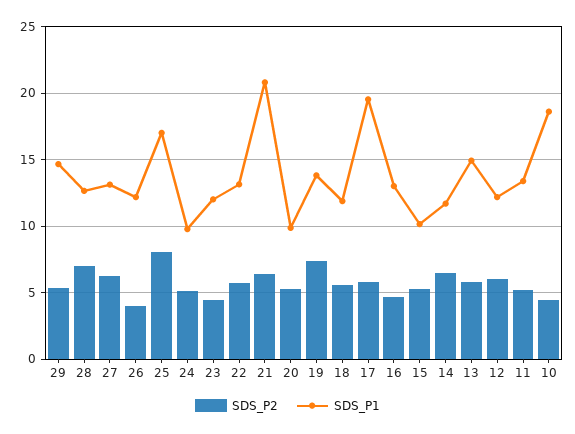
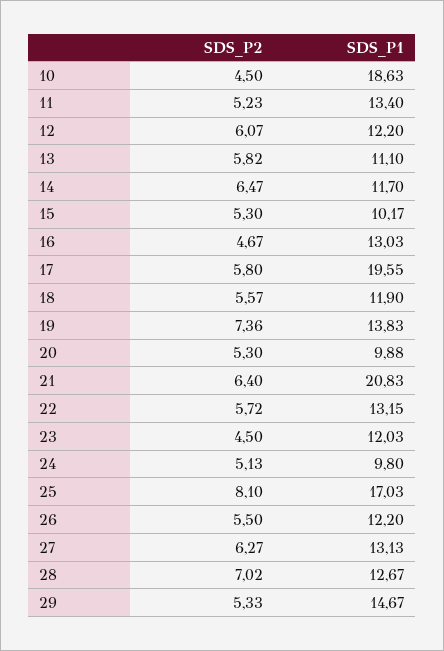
  {
    "SDS_P2": {
      "29": 5.33,
      "28": 7.02,
      "27": 6.27,
-     "26": 4,
+     "26": 5.5,
      "25": 8.1,
      "24": 5.13,
      "23": 4.5,
      "22": 5.72,
      "21": 6.4,
      "20": 5.3,
      "19": 7.36,
      "18": 5.57,
      "17": 5.8,
      "16": 4.67,
      "15": 5.3,
      "14": 6.47,
      "13": 5.82,
      "12": 6.07,
      "11": 5.23,
      "10": 4.5
    },
    "SDS_P1": {
      "29": 14.67,
      "28": 12.67,
      "27": 13.13,
      "26": 12.2,
      "25": 17.03,
      "24": 9.8,
      "23": 12.03,
      "22": 13.15,
      "21": 20.83,
      "20": 9.88,
      "19": 13.83,
      "18": 11.9,
      "17": 19.55,
      "16": 13.03,
      "15": 10.17,
      "14": 11.7,
-     "13": 15,
+     "13": 11.1,
      "12": 12.2,
      "11": 13.4,
      "10": 18.63
    }
  }

